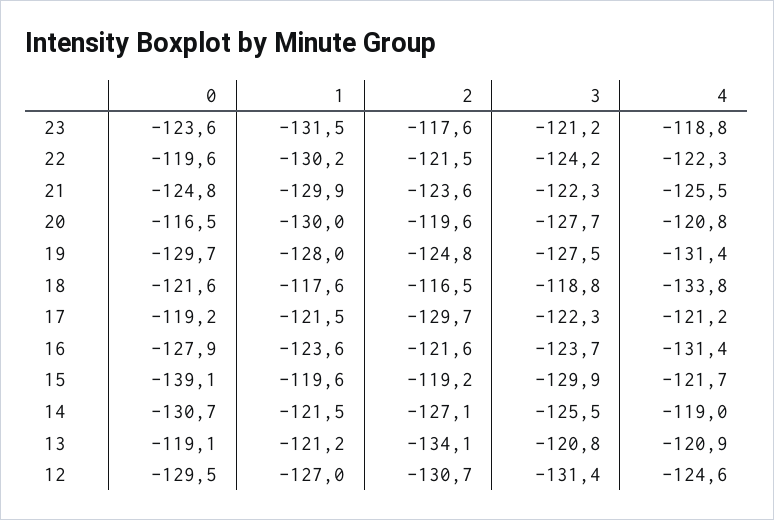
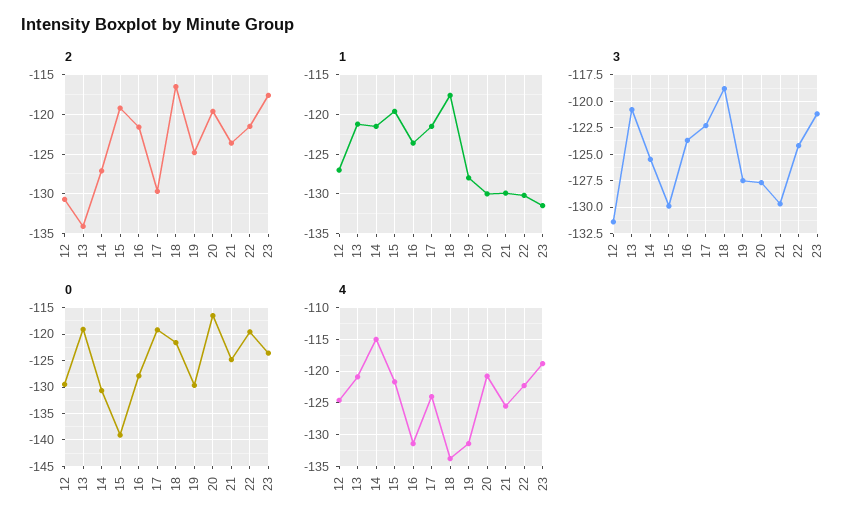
  {
    "0": {
      "23": -123.6,
      "22": -119.6,
      "21": -124.8,
      "20": -116.5,
      "19": -129.7,
      "18": -121.6,
      "17": -119.2,
      "16": -127.9,
      "15": -139.1,
      "14": -130.7,
      "13": -119.1,
      "12": -129.5
    },
    "1": {
      "23": -131.5,
      "22": -130.2,
      "21": -129.9,
      "20": -130,
      "19": -128,
      "18": -117.6,
      "17": -121.5,
      "16": -123.6,
      "15": -119.6,
      "14": -121.5,
      "13": -121.2,
      "12": -127
    },
    "2": {
      "23": -117.6,
      "22": -121.5,
      "21": -123.6,
      "20": -119.6,
      "19": -124.8,
      "18": -116.5,
      "17": -129.7,
      "16": -121.6,
      "15": -119.2,
      "14": -127.1,
      "13": -134.1,
      "12": -130.7
    },
    "3": {
      "23": -121.2,
      "22": -124.2,
-     "21": -122.3,
+     "21": -130,
      "20": -127.7,
      "19": -127.5,
      "18": -118.8,
      "17": -122.3,
      "16": -123.7,
      "15": -129.9,
      "14": -125.5,
      "13": -120.8,
      "12": -131.4
    },
    "4": {
      "23": -118.8,
      "22": -122.3,
      "21": -125.5,
      "20": -120.8,
      "19": -131.4,
      "18": -133.8,
-     "17": -121.2,
+     "17": -124,
      "16": -131.4,
      "15": -121.7,
-     "14": -119,
+     "14": -115,
      "13": -120.9,
      "12": -124.6
    }
  }

